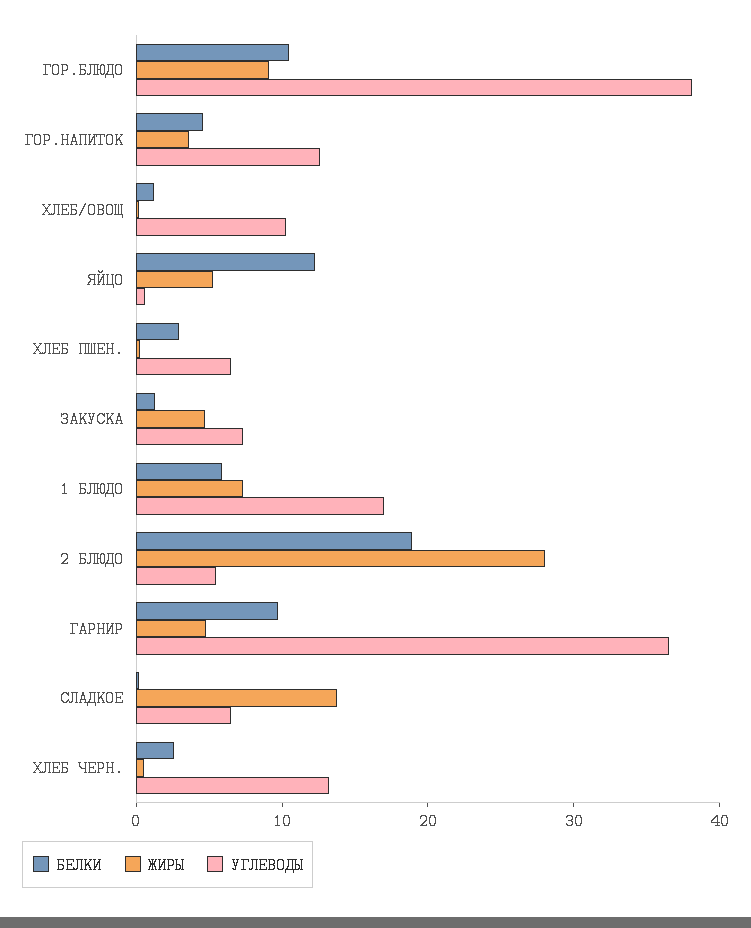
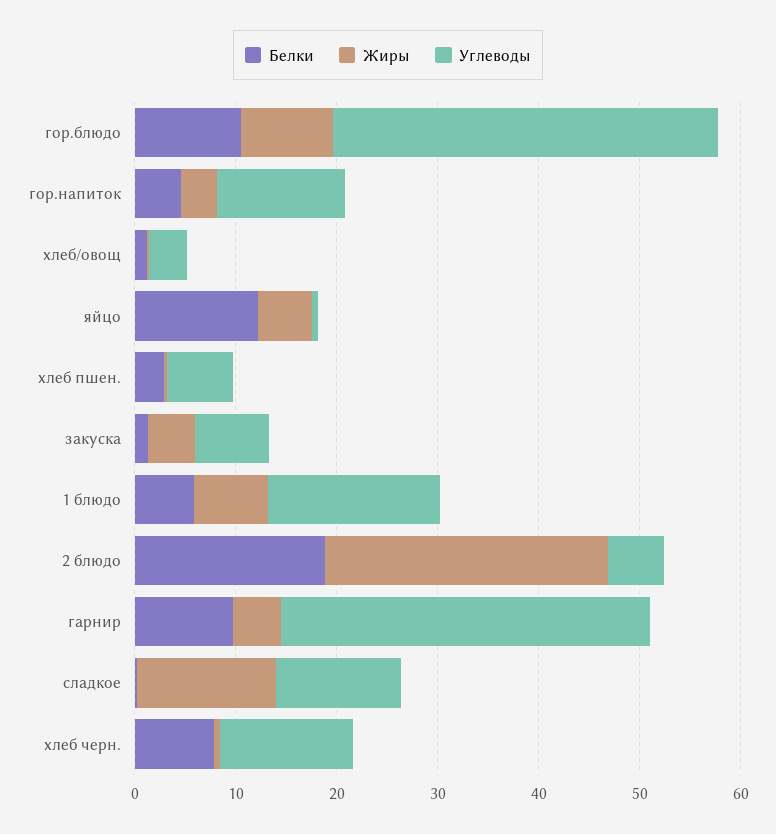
  {
    "БЕЛКИ": {
      "ГОР.БЛЮДО": 10,
      "ГОР.НАПИТОК": 4,
      "ХЛЕБ/ОВОЩ": 2,
      "ЯЙЦО": 12,
      "ХЛЕБ ПШЕН.": 2,
      "ЗАКУСКА": 2,
      "1 БЛЮДО": 6,
      "2 БЛЮДО": 18,
      "ГАРНИР": 10,
      "СЛАДКОЕ": 0,
-     "ХЛЕБ ЧЕРН.": 2
+     "ХЛЕБ ЧЕРН.": 8
    },
    "ЖИРЫ": {
      "ГОР.БЛЮДО": 10,
      "ГОР.НАПИТОК": 4,
      "ХЛЕБ/ОВОЩ": 0,
      "ЯЙЦО": 6,
      "ХЛЕБ ПШЕН.": 0,
      "ЗАКУСКА": 4,
      "1 БЛЮДО": 8,
      "2 БЛЮДО": 28,
      "ГАРНИР": 4,
      "СЛАДКОЕ": 14,
      "ХЛЕБ ЧЕРН.": 0
    },
    "УГЛЕВОДЫ": {
      "ГОР.БЛЮДО": 38,
      "ГОР.НАПИТОК": 12,
-     "ХЛЕБ/ОВОЩ": 10,
+     "ХЛЕБ/ОВОЩ": 4,
      "ЯЙЦО": 0,
      "ХЛЕБ ПШЕН.": 6,
      "ЗАКУСКА": 8,
      "1 БЛЮДО": 18,
      "2 БЛЮДО": 6,
      "ГАРНИР": 36,
-     "СЛАДКОЕ": 6,
+     "СЛАДКОЕ": 12,
      "ХЛЕБ ЧЕРН.": 14
    }
  }

